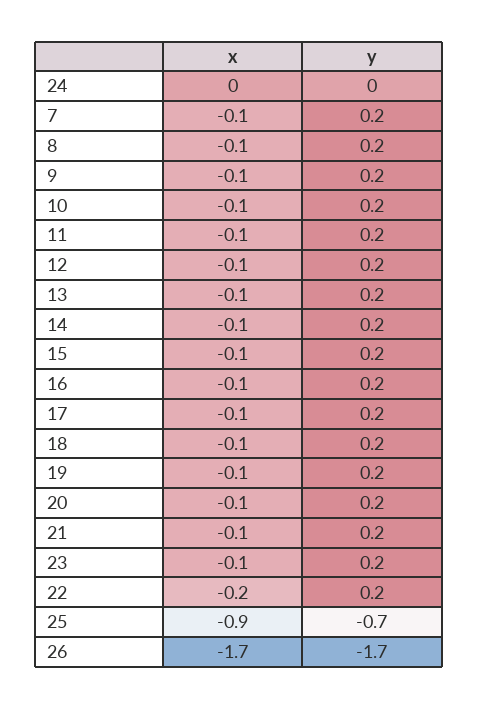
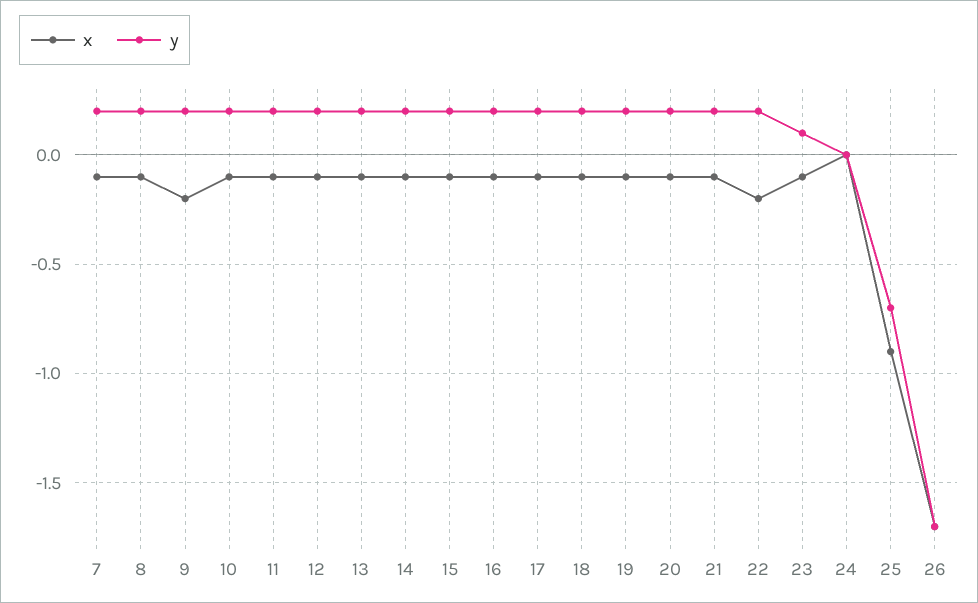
  {
    "x": {
      "24": 0,
      "7": -0.1,
      "8": -0.1,
-     "9": -0.1,
+     "9": -0.2,
      "10": -0.1,
      "11": -0.1,
      "12": -0.1,
      "13": -0.1,
      "14": -0.1,
      "15": -0.1,
      "16": -0.1,
      "17": -0.1,
      "18": -0.1,
      "19": -0.1,
      "20": -0.1,
      "21": -0.1,
      "23": -0.1,
      "22": -0.2,
      "25": -0.9,
      "26": -1.7
    },
    "y": {
      "24": 0,
      "7": 0.2,
      "8": 0.2,
      "9": 0.2,
      "10": 0.2,
      "11": 0.2,
      "12": 0.2,
      "13": 0.2,
      "14": 0.2,
      "15": 0.2,
      "16": 0.2,
      "17": 0.2,
      "18": 0.2,
      "19": 0.2,
      "20": 0.2,
      "21": 0.2,
-     "23": 0.2,
+     "23": 0.1,
      "22": 0.2,
      "25": -0.7,
      "26": -1.7
    }
  }

